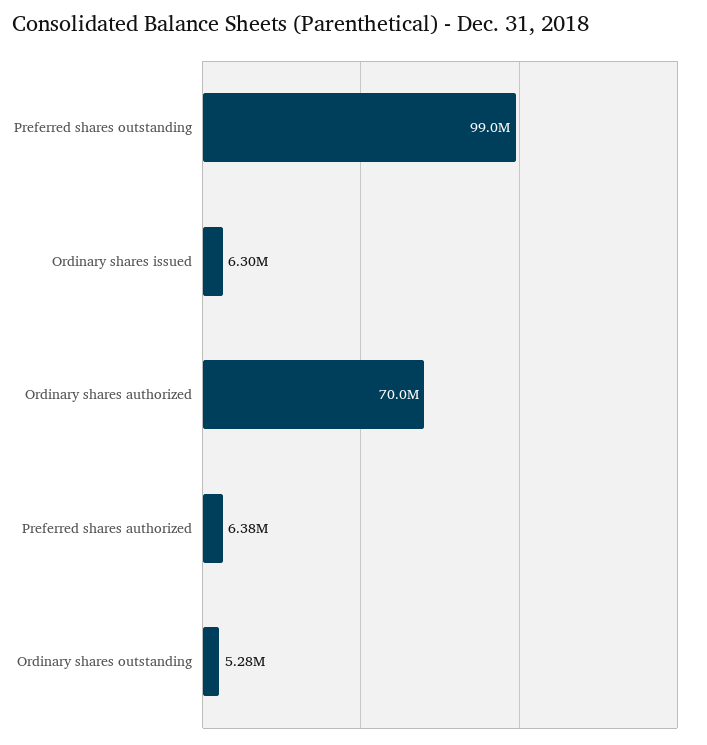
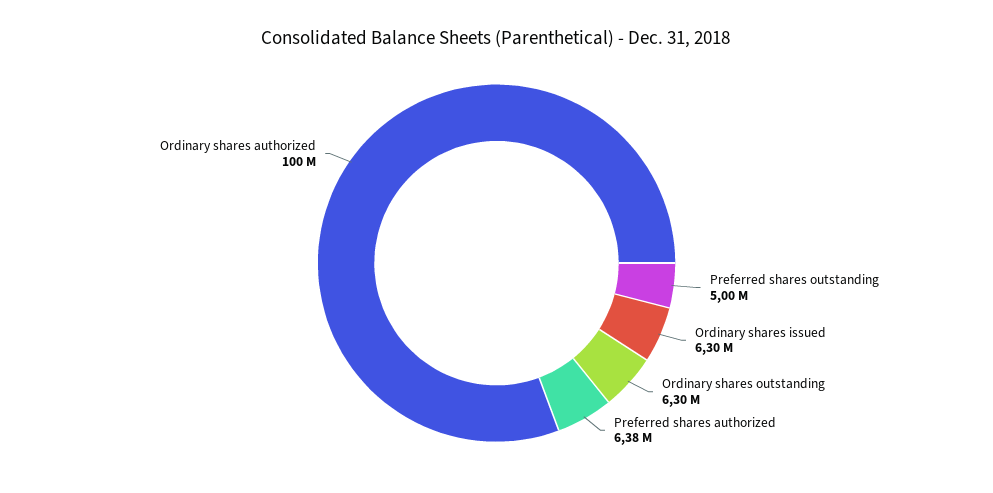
  {
-   "Preferred shares outstanding": 99000000,
+   "Preferred shares outstanding": 5000000,
    "Ordinary shares issued": 6300000,
-   "Ordinary shares authorized": 70000000,
+   "Ordinary shares authorized": 100000000,
    "Preferred shares authorized": 6380000,
-   "Ordinary shares outstanding": 5280000
+   "Ordinary shares outstanding": 6300000
  }

